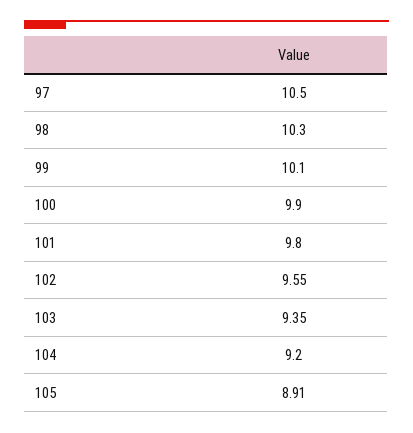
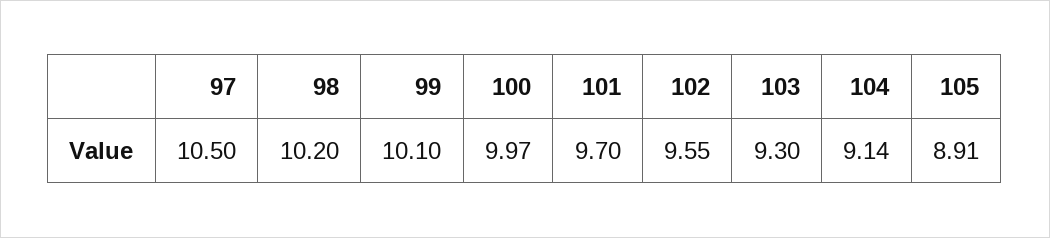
  {
    "97": 10.5,
-   "98": 10.3,
+   "98": 10.2,
    "99": 10.1,
-   "100": 9.9,
+   "100": 9.97,
-   "101": 9.8,
+   "101": 9.7,
    "102": 9.55,
-   "103": 9.35,
+   "103": 9.3,
-   "104": 9.2,
+   "104": 9.14,
    "105": 8.91
  }

